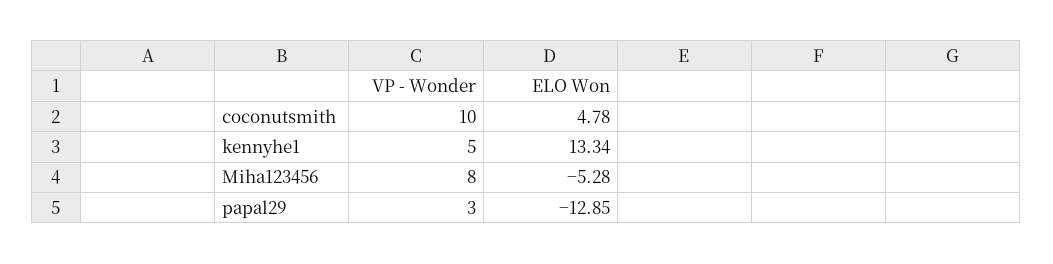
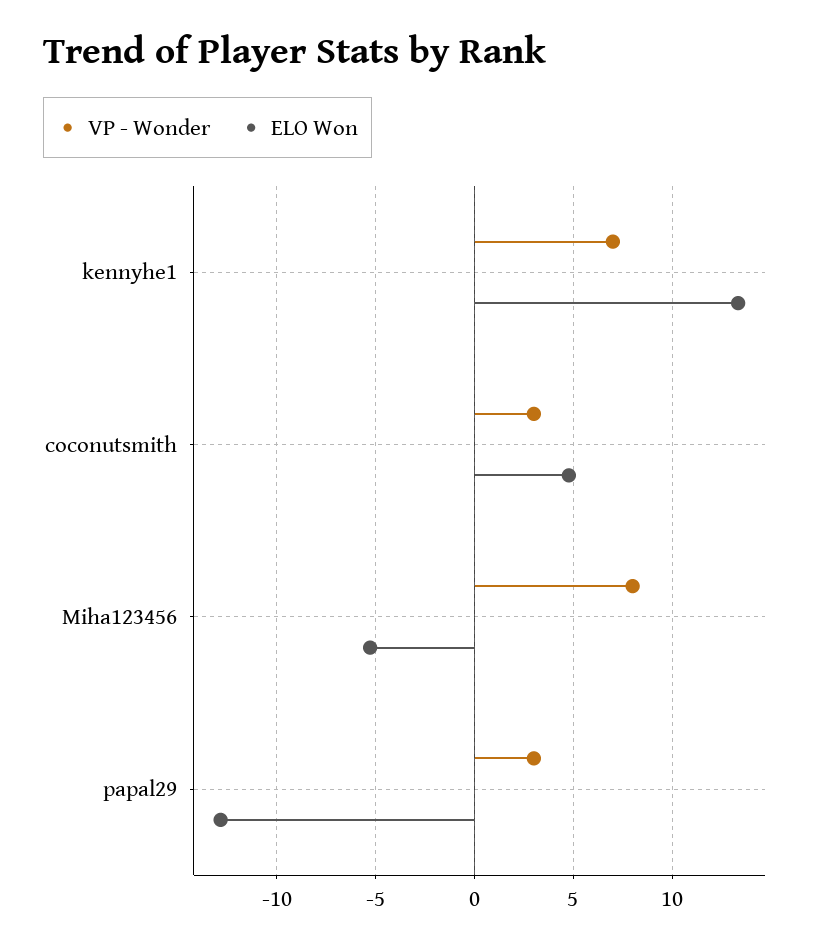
  {
    "VP - Wonder": {
-     "coconutsmith": 10,
+     "coconutsmith": 3,
-     "kennyhe1": 5,
+     "kennyhe1": 7,
      "Miha123456": 8,
      "papal29": 3
    },
    "ELO Won": {
      "coconutsmith": 4.78,
      "kennyhe1": 13.34,
      "Miha123456": -5.28,
      "papal29": -12.85
    }
  }

